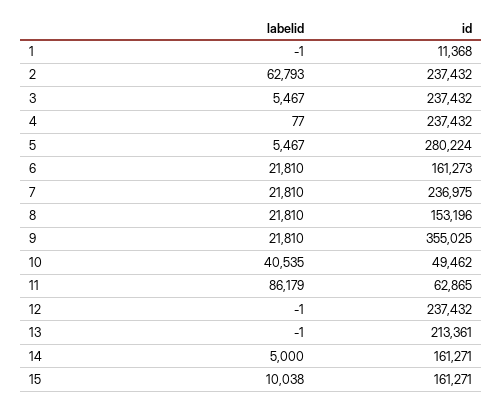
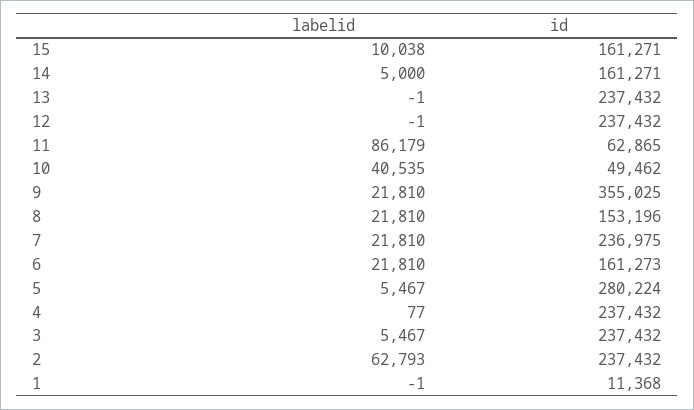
  {
    "labelid": {
      "1": -1,
      "2": 62793,
      "3": 5467,
      "4": 77,
      "5": 5467,
      "6": 21810,
      "7": 21810,
      "8": 21810,
      "9": 21810,
      "10": 40535,
      "11": 86179,
      "12": -1,
      "13": -1,
      "14": 5000,
      "15": 10038
    },
    "id": {
      "1": 11368,
      "2": 237432,
      "3": 237432,
      "4": 237432,
      "5": 280224,
      "6": 161273,
      "7": 236975,
      "8": 153196,
      "9": 355025,
      "10": 49462,
      "11": 62865,
      "12": 237432,
-     "13": 213361,
+     "13": 237432,
      "14": 161271,
      "15": 161271
    }
  }

